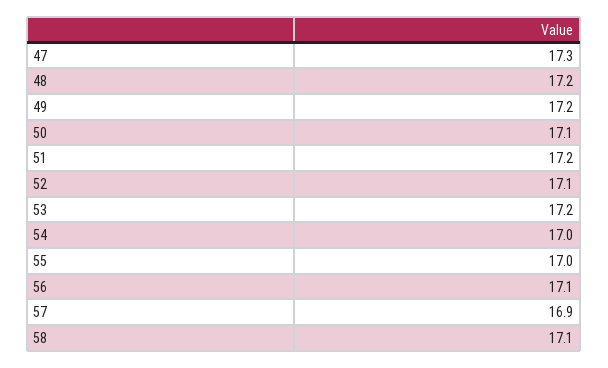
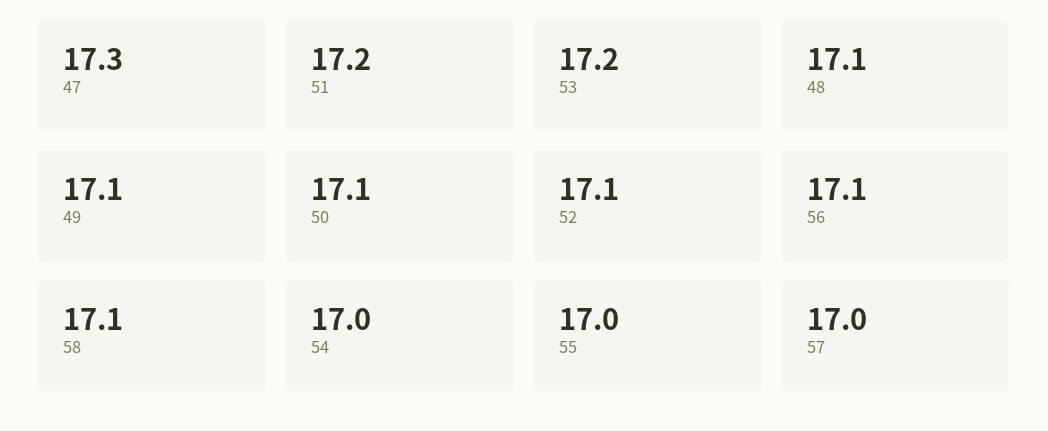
  {
    "47": 17.3,
-   "48": 17.2,
+   "48": 17.1,
-   "49": 17.2,
+   "49": 17.1,
    "50": 17.1,
    "51": 17.2,
    "52": 17.1,
    "53": 17.2,
    "54": 17,
    "55": 17,
    "56": 17.1,
-   "57": 16.9,
+   "57": 17,
    "58": 17.1
  }

